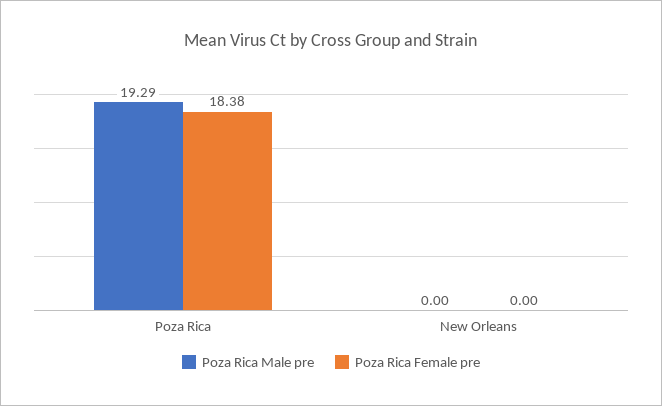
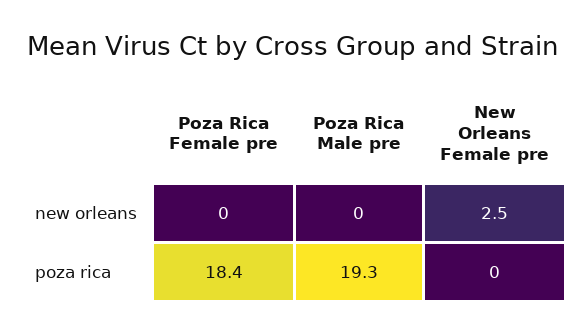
  {
    "Poza Rica Male pre": {
      "Poza Rica": 19.29,
      "New Orleans": 0
    },
    "Poza Rica Female pre": {
      "Poza Rica": 18.38,
      "New Orleans": 0
-   }
+   },
+   "New Orleans Female pre": {
+     "New Orleans": 2.5,
+     "Poza Rica": 0
+   }
  }

